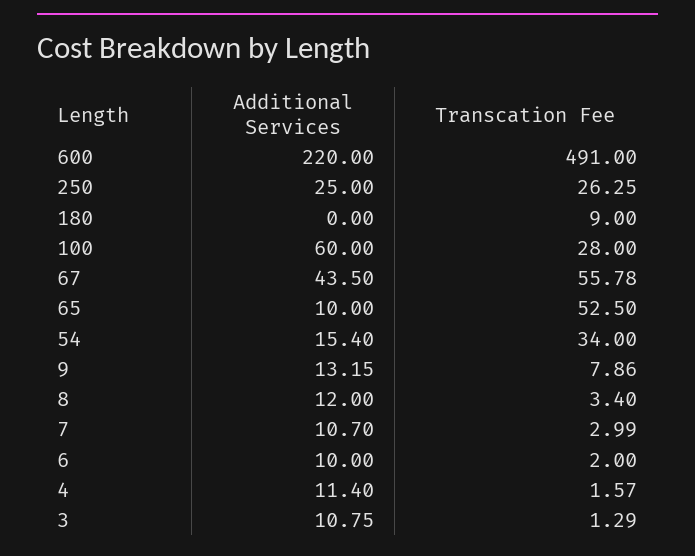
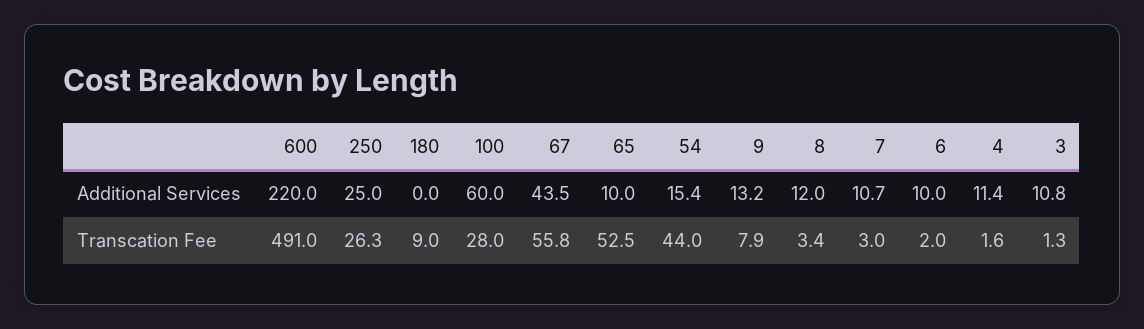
  {
    "Additional Services": {
      "600": 220,
      "250": 25,
      "180": 0,
      "100": 60,
      "67": 43.5,
      "65": 10,
      "54": 15.4,
      "9": 13.15,
      "8": 12,
      "7": 10.7,
      "6": 10,
      "4": 11.4,
      "3": 10.75
    },
    "Transcation Fee": {
      "600": 491,
      "250": 26.25,
      "180": 9,
      "100": 28,
      "67": 55.78,
      "65": 52.5,
-     "54": 34,
+     "54": 44,
      "9": 7.86,
      "8": 3.4,
      "7": 2.99,
      "6": 2,
      "4": 1.57,
      "3": 1.29
    }
  }

